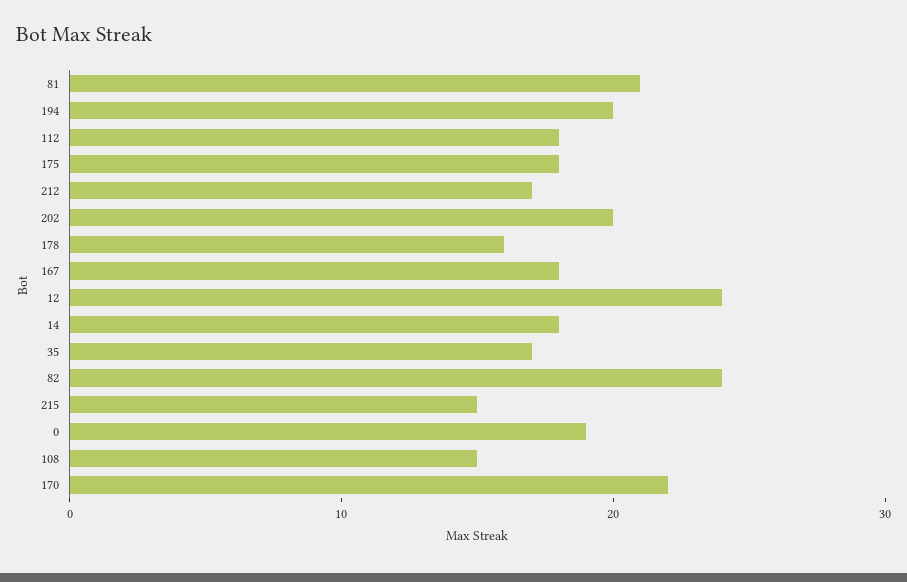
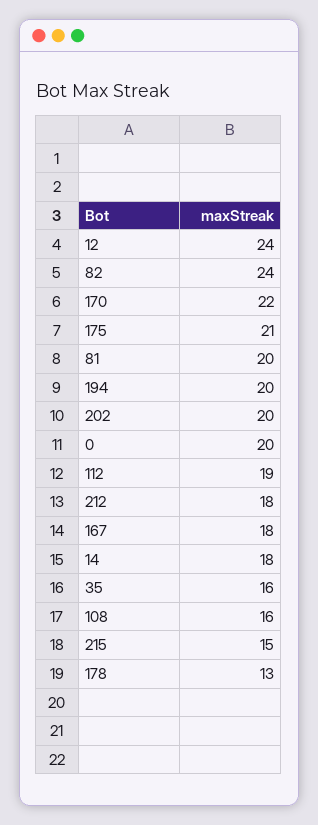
  {
-   "81": 21,
+   "81": 20,
    "194": 20,
-   "112": 18,
+   "112": 19,
-   "175": 18,
+   "175": 21,
-   "212": 17,
+   "212": 18,
    "202": 20,
-   "178": 16,
+   "178": 13,
    "167": 18,
    "12": 24,
    "14": 18,
-   "35": 17,
+   "35": 16,
    "82": 24,
    "215": 15,
-   "0": 19,
+   "0": 20,
-   "108": 15,
+   "108": 16,
    "170": 22
  }

